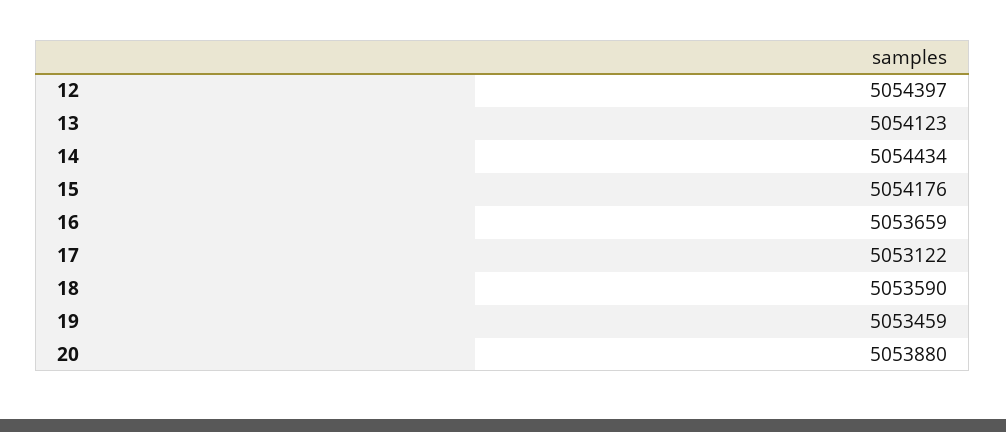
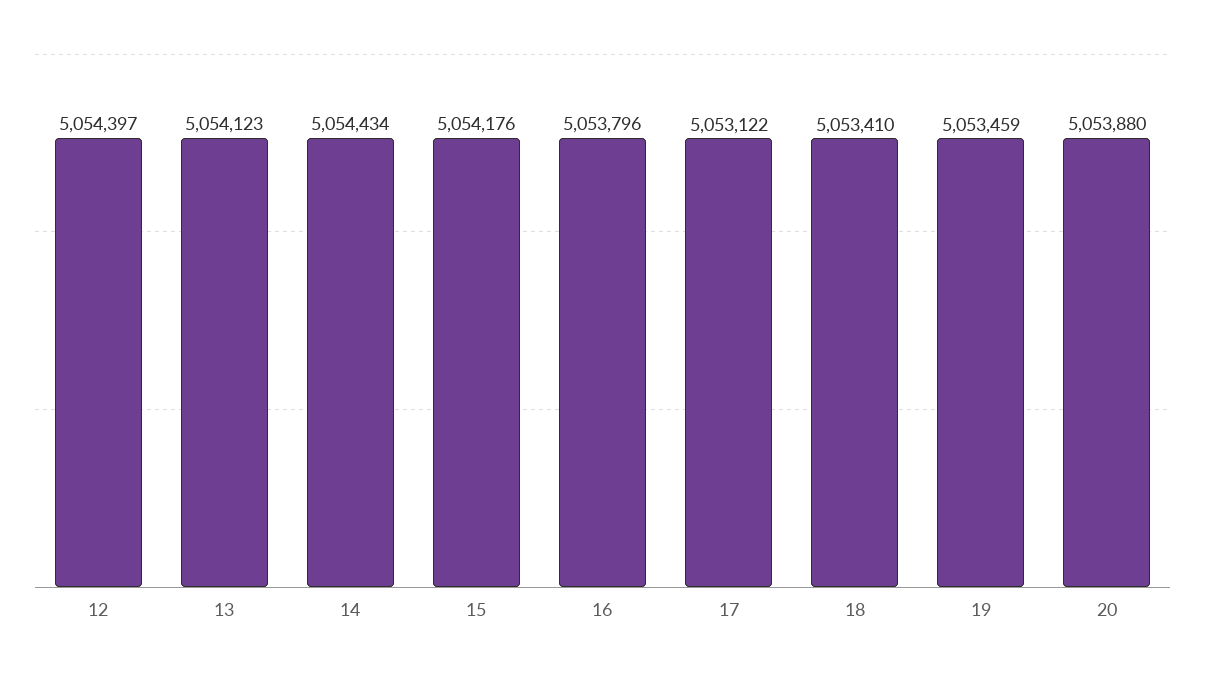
  {
    "12": 5054397,
    "13": 5054123,
    "14": 5054434,
    "15": 5054176,
-   "16": 5053659,
+   "16": 5053796,
    "17": 5053122,
-   "18": 5053590,
+   "18": 5053410,
    "19": 5053459,
    "20": 5053880
  }

